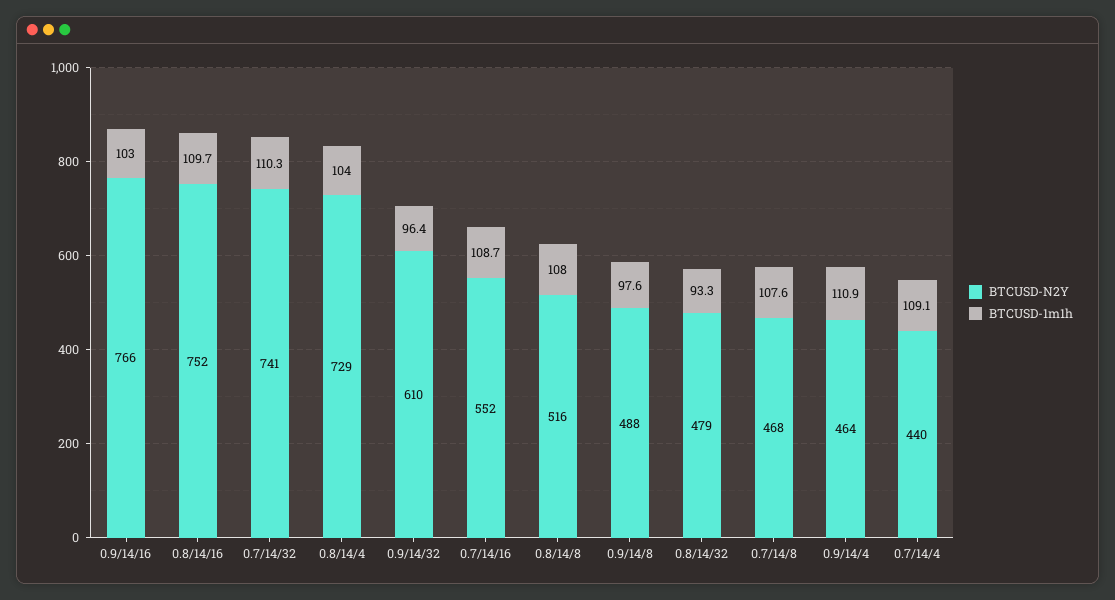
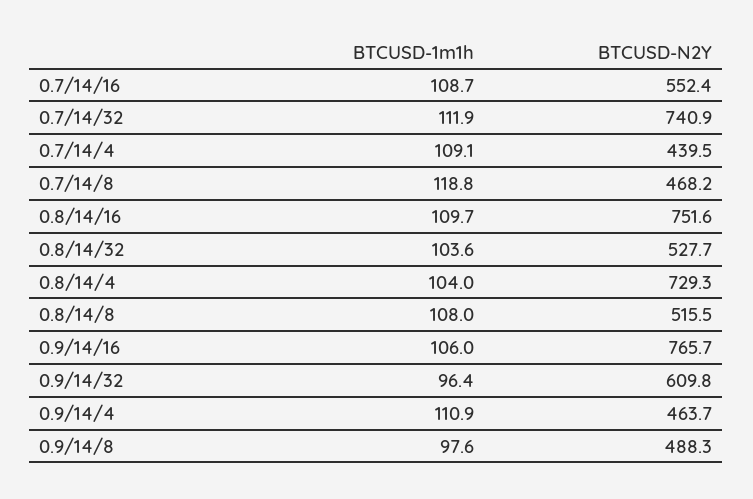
  {
    "BTCUSD-N2Y": {
      "0.9/14/16": 765.7,
      "0.8/14/16": 751.6,
      "0.7/14/32": 740.9,
      "0.8/14/4": 729.3,
      "0.9/14/32": 609.8,
      "0.7/14/16": 552.4,
      "0.8/14/8": 515.5,
      "0.9/14/8": 488.3,
-     "0.8/14/32": 479,
+     "0.8/14/32": 527.7,
      "0.7/14/8": 468.2,
      "0.9/14/4": 463.7,
      "0.7/14/4": 439.5
    },
    "BTCUSD-1m1h": {
-     "0.9/14/16": 103,
+     "0.9/14/16": 106,
      "0.8/14/16": 109.7,
-     "0.7/14/32": 110.3,
+     "0.7/14/32": 111.9,
      "0.8/14/4": 104,
      "0.9/14/32": 96.4,
      "0.7/14/16": 108.7,
      "0.8/14/8": 108,
      "0.9/14/8": 97.6,
-     "0.8/14/32": 93.3,
+     "0.8/14/32": 103.6,
-     "0.7/14/8": 107.6,
+     "0.7/14/8": 118.8,
      "0.9/14/4": 110.9,
      "0.7/14/4": 109.1
    }
  }

